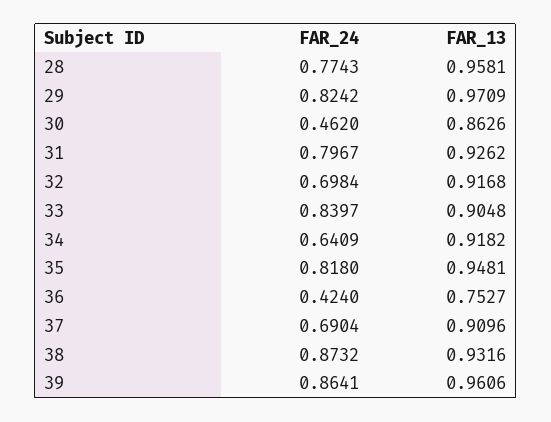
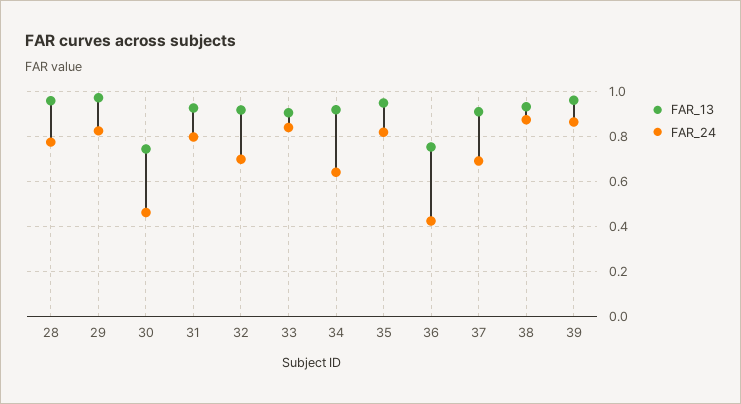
  {
    "FAR_24": {
      "28": 0.7743,
      "29": 0.8242,
      "30": 0.462,
      "31": 0.7967,
      "32": 0.6984,
      "33": 0.8397,
      "34": 0.6409,
      "35": 0.818,
      "36": 0.424,
      "37": 0.6904,
      "38": 0.8732,
      "39": 0.8641
    },
    "FAR_13": {
      "28": 0.9581,
      "29": 0.9709,
-     "30": 0.8626,
+     "30": 0.75,
      "31": 0.9262,
      "32": 0.9168,
      "33": 0.9048,
      "34": 0.9182,
      "35": 0.9481,
      "36": 0.7527,
      "37": 0.9096,
      "38": 0.9316,
      "39": 0.9606
    }
  }

